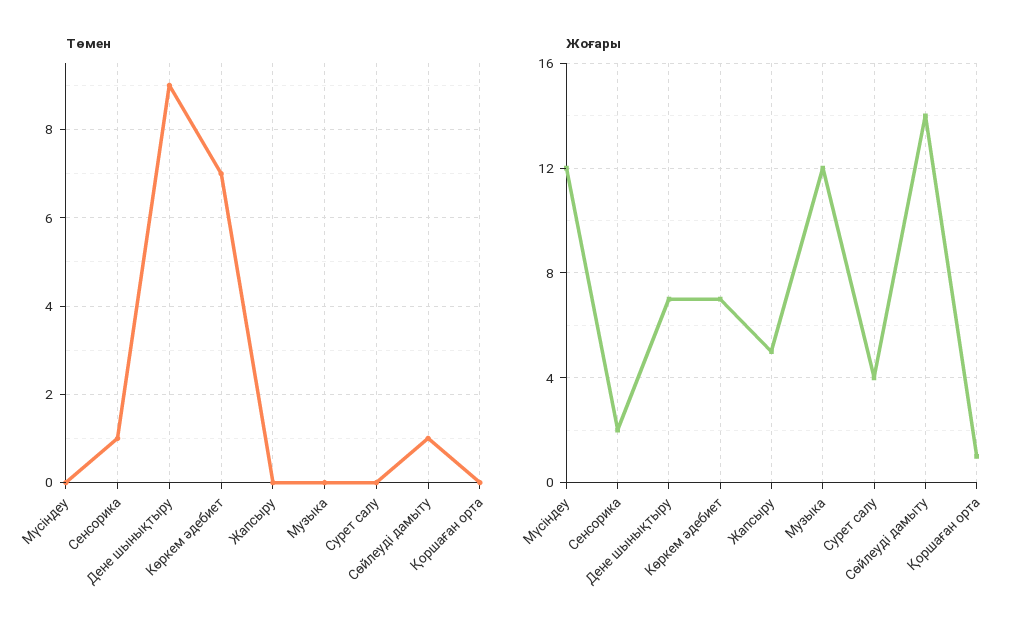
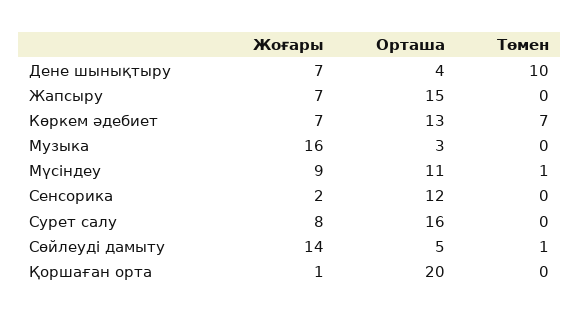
  {
    "Төмен": {
-     "Мүсіндеу": 0,
+     "Мүсіндеу": 1,
-     "Сенсорика": 1,
+     "Сенсорика": 0,
-     "Дене шынықтыру": 9,
+     "Дене шынықтыру": 10,
      "Көркем әдебиет": 7,
      "Жапсыру": 0,
      "Музыка": 0,
      "Сурет салу": 0,
      "Сөйлеуді дамыту": 1,
      "Қоршаған орта": 0
    },
    "Жоғары": {
-     "Мүсіндеу": 12,
+     "Мүсіндеу": 9,
      "Сенсорика": 2,
      "Дене шынықтыру": 7,
      "Көркем әдебиет": 7,
-     "Жапсыру": 5,
+     "Жапсыру": 7,
-     "Музыка": 12,
+     "Музыка": 16,
-     "Сурет салу": 4,
+     "Сурет салу": 8,
      "Сөйлеуді дамыту": 14,
      "Қоршаған орта": 1
-   }
+   },
+   "Орташа": {
+     "Дене шынықтыру": 4,
+     "Жапсыру": 15,
+     "Көркем әдебиет": 13,
+     "Музыка": 3,
+     "Мүсіндеу": 11,
+     "Сенсорика": 12,
+     "Сурет салу": 16,
+     "Сөйлеуді дамыту": 5,
+     "Қоршаған орта": 20
+   }
  }

